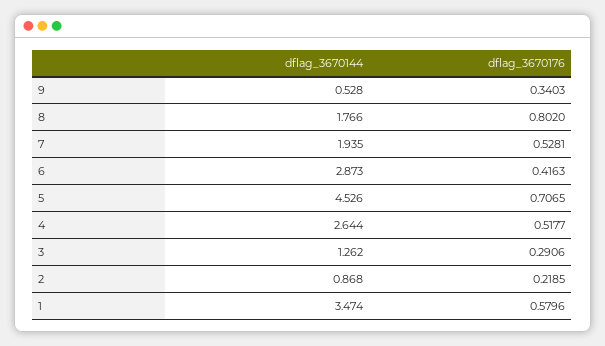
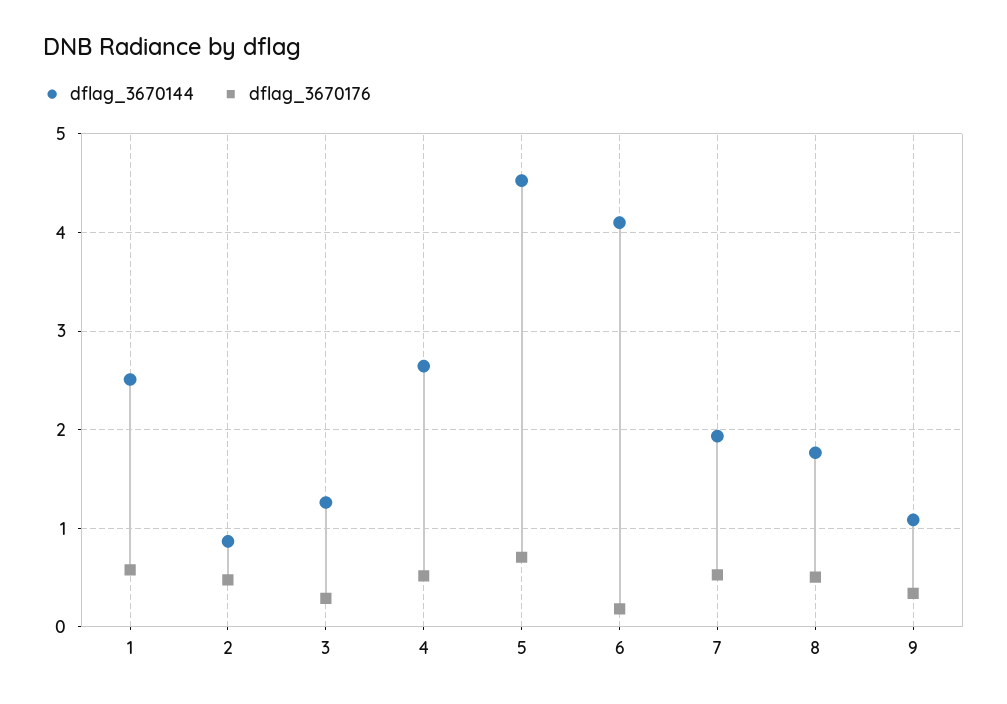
  {
    "dflag_3670144": {
-     "9": 0.528,
+     "9": 1.1,
      "8": 1.766,
      "7": 1.935,
-     "6": 2.873,
+     "6": 4.1,
      "5": 4.526,
      "4": 2.644,
      "3": 1.262,
      "2": 0.868,
-     "1": 3.474
+     "1": 2.5
    },
    "dflag_3670176": {
      "9": 0.3403,
-     "8": 0.802,
+     "8": 0.5,
      "7": 0.5281,
-     "6": 0.4163,
+     "6": 0.2,
      "5": 0.7065,
      "4": 0.5177,
      "3": 0.2906,
-     "2": 0.2185,
+     "2": 0.5,
      "1": 0.5796
    }
  }

